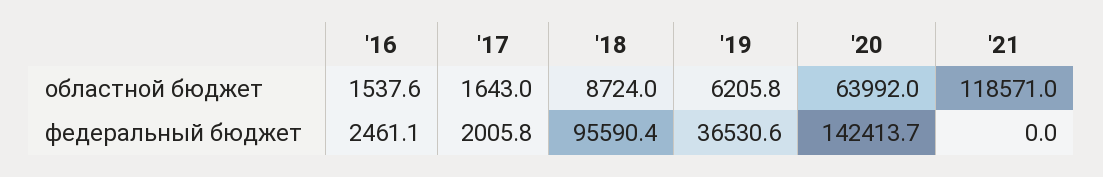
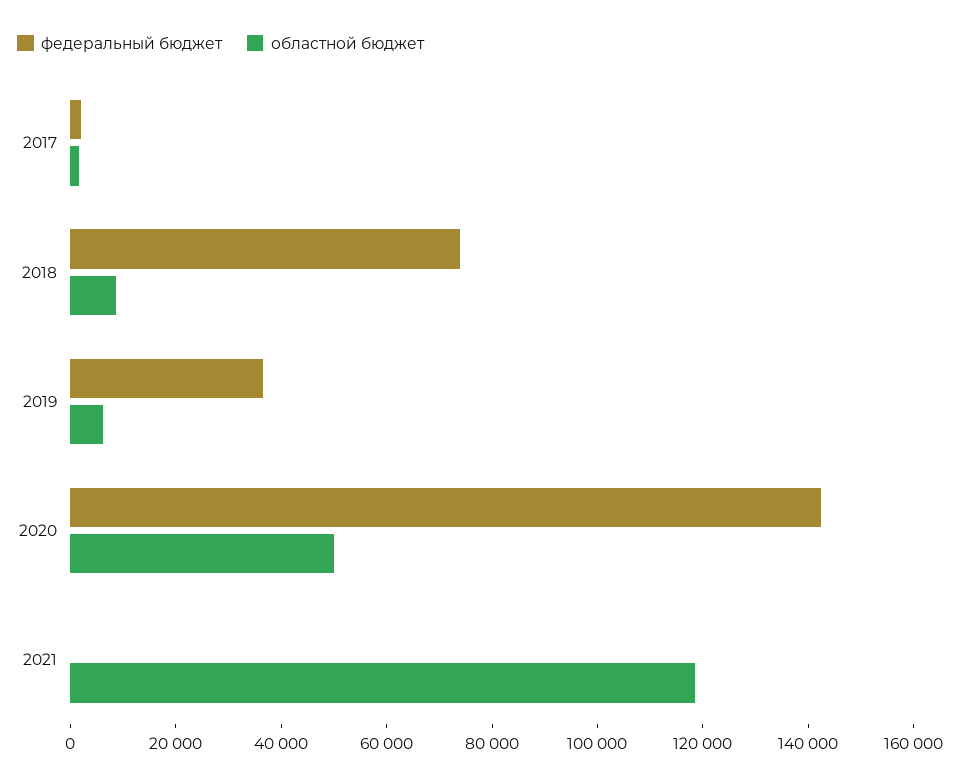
  {
    "областной бюджет": {
-     "'16": 1537.6,
      "'17": 1643,
      "'18": 8724,
      "'19": 6205.8,
-     "'20": 63992,
+     "'20": 50000,
      "'21": 118571
    },
    "федеральный бюджет": {
-     "'16": 2461.1,
      "'17": 2005.8,
-     "'18": 95590.4,
+     "'18": 75000,
      "'19": 36530.6,
      "'20": 142413.7,
      "'21": 0
    }
  }

